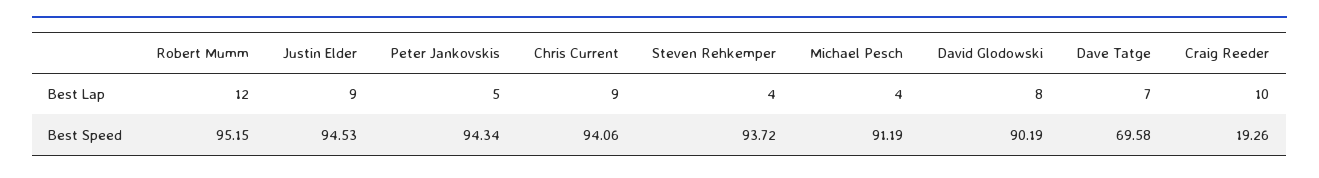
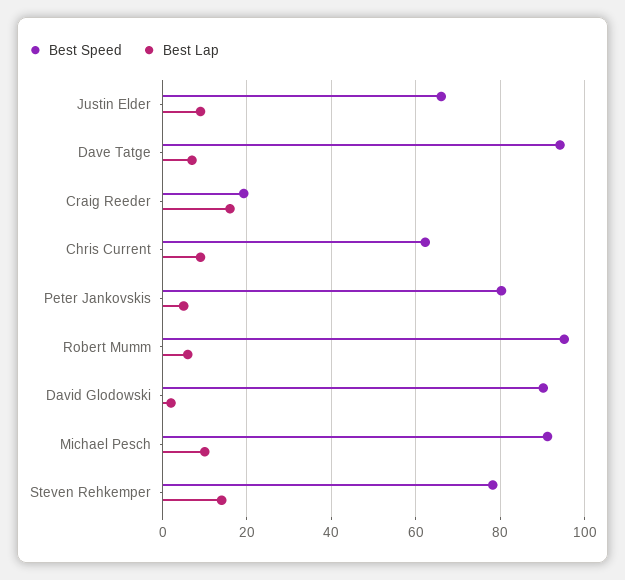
  {
    "Best Lap": {
-     "Robert Mumm": 12,
+     "Robert Mumm": 6,
      "Justin Elder": 9,
      "Peter Jankovskis": 5,
      "Chris Current": 9,
-     "Steven Rehkemper": 4,
+     "Steven Rehkemper": 14,
-     "Michael Pesch": 4,
+     "Michael Pesch": 10,
-     "David Glodowski": 8,
+     "David Glodowski": 2,
      "Dave Tatge": 7,
-     "Craig Reeder": 10
+     "Craig Reeder": 16
    },
    "Best Speed": {
      "Robert Mumm": 95.15,
-     "Justin Elder": 94.53,
+     "Justin Elder": 66,
-     "Peter Jankovskis": 94.34,
+     "Peter Jankovskis": 80,
-     "Chris Current": 94.06,
+     "Chris Current": 62,
-     "Steven Rehkemper": 93.72,
+     "Steven Rehkemper": 78,
      "Michael Pesch": 91.19,
      "David Glodowski": 90.19,
-     "Dave Tatge": 69.58,
+     "Dave Tatge": 94,
      "Craig Reeder": 19.26
    }
  }

